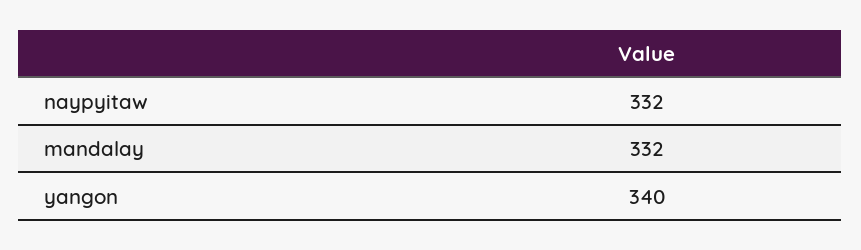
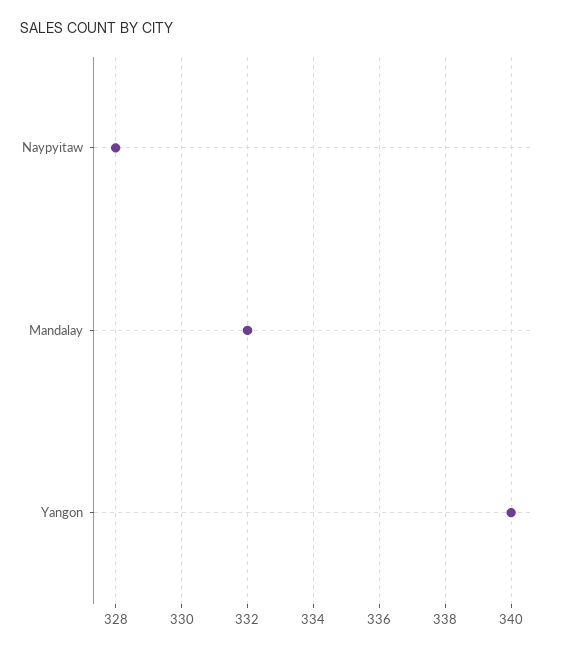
  {
-   "naypyitaw": 332,
+   "naypyitaw": 328,
    "mandalay": 332,
    "yangon": 340
  }

